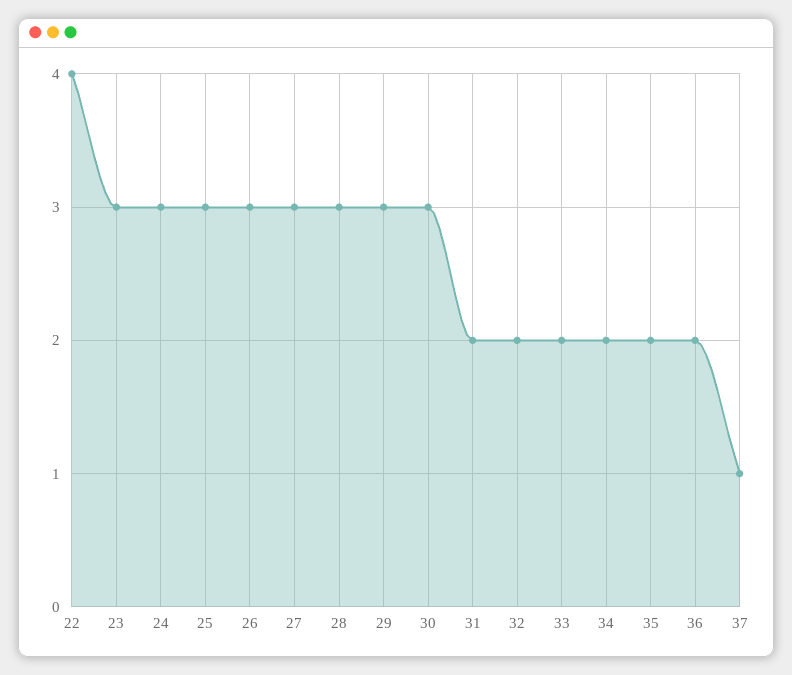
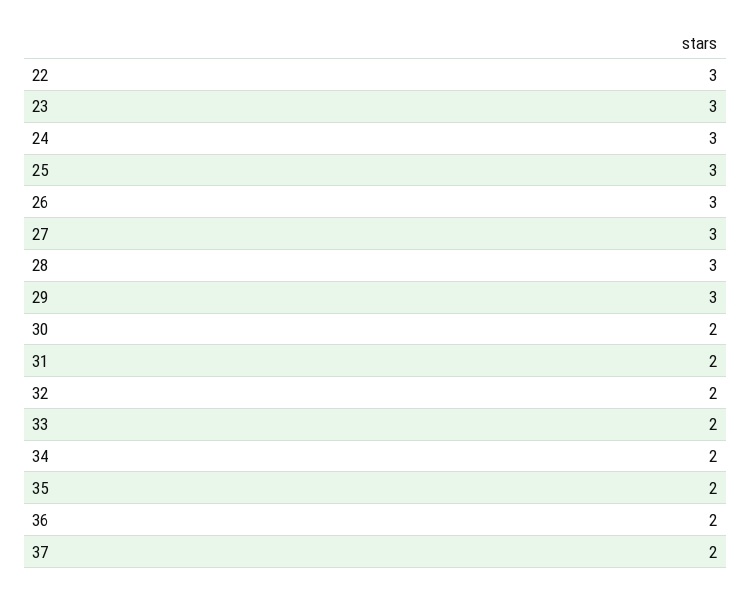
  {
-   "22": 4,
+   "22": 3,
    "23": 3,
    "24": 3,
    "25": 3,
    "26": 3,
    "27": 3,
    "28": 3,
    "29": 3,
-   "30": 3,
+   "30": 2,
    "31": 2,
    "32": 2,
    "33": 2,
    "34": 2,
    "35": 2,
    "36": 2,
-   "37": 1
+   "37": 2
  }

